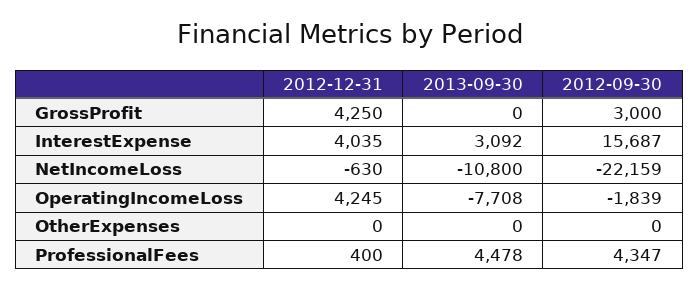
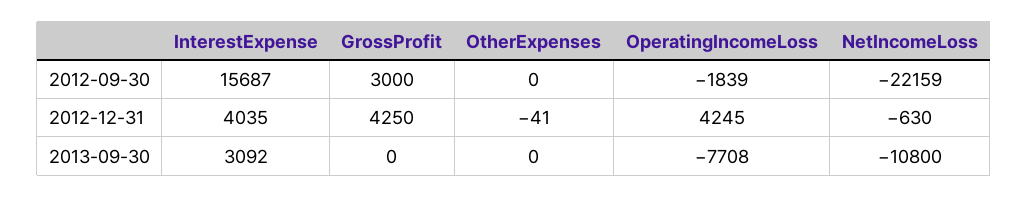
  {
    "2012-12-31": {
      "GrossProfit": 4250,
      "InterestExpense": 4035,
      "NetIncomeLoss": -630,
      "OperatingIncomeLoss": 4245,
-     "OtherExpenses": 0,
+     "OtherExpenses": -41
-     "ProfessionalFees": 400
    },
    "2013-09-30": {
      "GrossProfit": 0,
      "InterestExpense": 3092,
      "NetIncomeLoss": -10800,
      "OperatingIncomeLoss": -7708,
-     "OtherExpenses": 0,
+     "OtherExpenses": 0
-     "ProfessionalFees": 4478
    },
    "2012-09-30": {
      "GrossProfit": 3000,
      "InterestExpense": 15687,
      "NetIncomeLoss": -22159,
      "OperatingIncomeLoss": -1839,
-     "OtherExpenses": 0,
+     "OtherExpenses": 0
-     "ProfessionalFees": 4347
    }
  }

